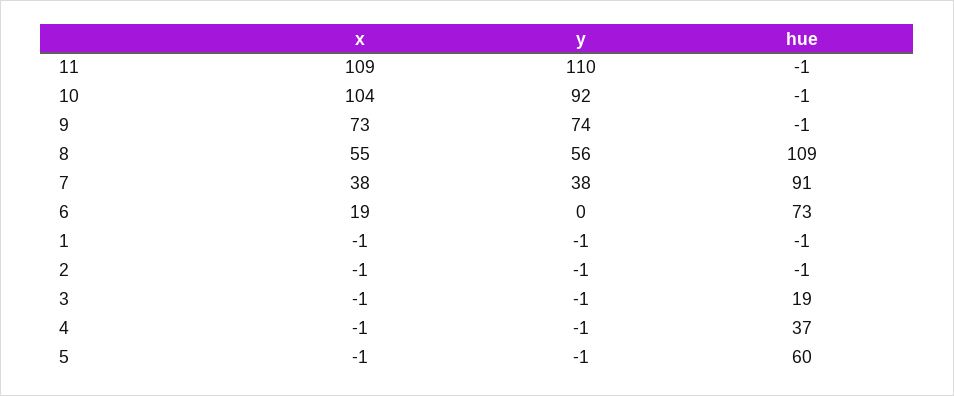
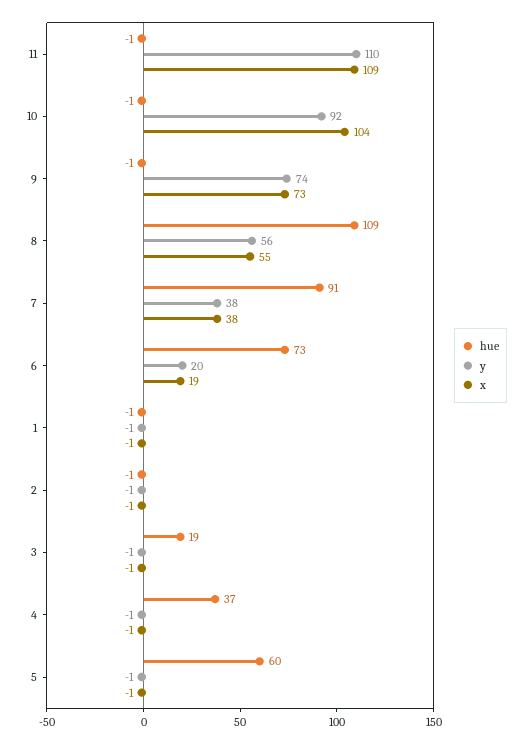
  {
    "x": {
      "11": 109,
      "10": 104,
      "9": 73,
      "8": 55,
      "7": 38,
      "6": 19,
      "1": -1,
      "2": -1,
      "3": -1,
      "4": -1,
      "5": -1
    },
    "y": {
      "11": 110,
      "10": 92,
      "9": 74,
      "8": 56,
      "7": 38,
-     "6": 0,
+     "6": 20,
      "1": -1,
      "2": -1,
      "3": -1,
      "4": -1,
      "5": -1
    },
    "hue": {
      "11": -1,
      "10": -1,
      "9": -1,
      "8": 109,
      "7": 91,
      "6": 73,
      "1": -1,
      "2": -1,
      "3": 19,
      "4": 37,
      "5": 60
    }
  }

